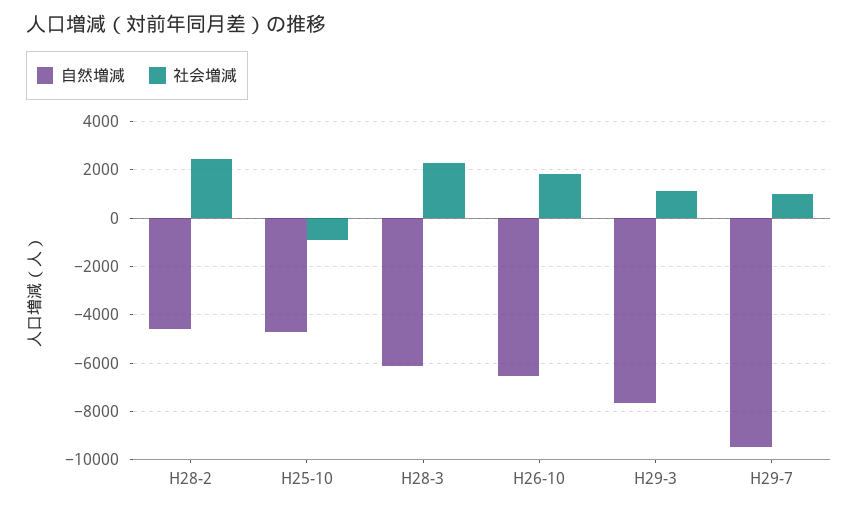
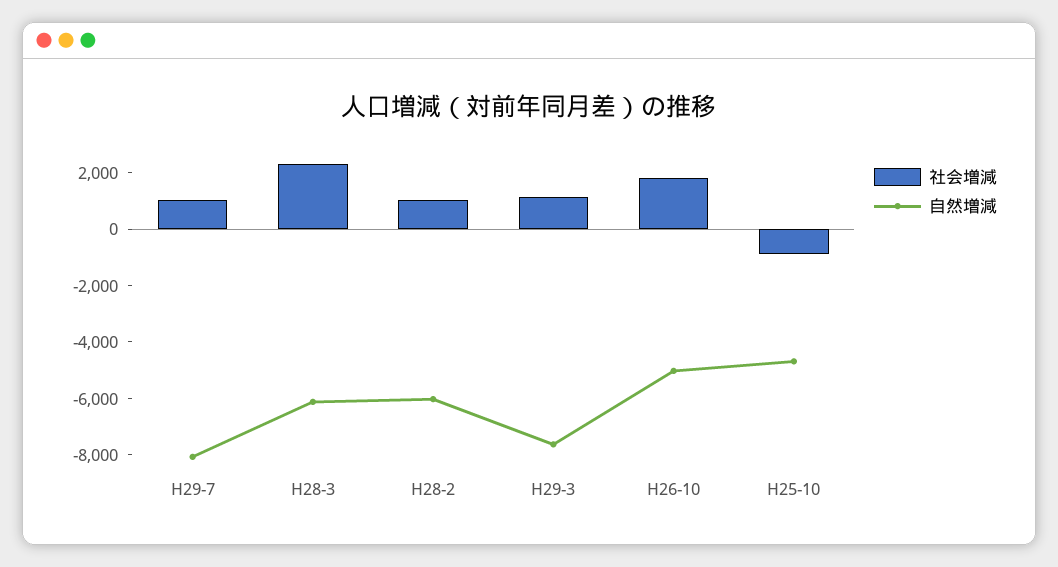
  {
    "自然増減": {
-     "H28-2": -4500,
+     "H28-2": -6000,
      "H25-10": -4750,
      "H28-3": -6250,
-     "H26-10": -6500,
+     "H26-10": -5000,
      "H29-3": -7750,
-     "H29-7": -9500
+     "H29-7": -8000
    },
    "社会増減": {
-     "H28-2": 2500,
+     "H28-2": 1000,
      "H25-10": -1000,
      "H28-3": 2250,
      "H26-10": 1750,
      "H29-3": 1250,
      "H29-7": 1000
    }
  }

